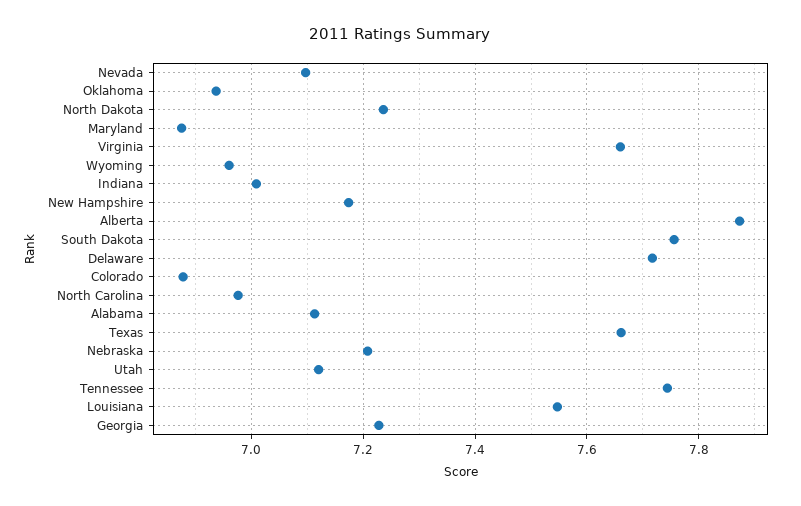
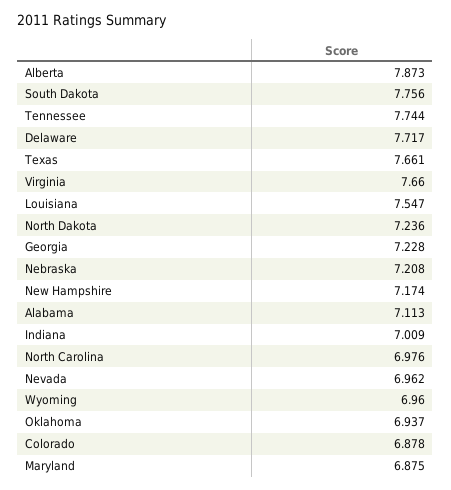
  {
-   "Nevada": 7.1,
+   "Nevada": 6.962,
    "Oklahoma": 6.937,
    "North Dakota": 7.236,
    "Maryland": 6.875,
    "Virginia": 7.66,
    "Wyoming": 6.96,
    "Indiana": 7.009,
    "New Hampshire": 7.174,
    "Alberta": 7.873,
    "South Dakota": 7.756,
    "Delaware": 7.717,
    "Colorado": 6.878,
    "North Carolina": 6.976,
    "Alabama": 7.113,
    "Texas": 7.661,
    "Nebraska": 7.208,
-   "Utah": 7.12,
    "Tennessee": 7.744,
    "Louisiana": 7.547,
    "Georgia": 7.228
  }

